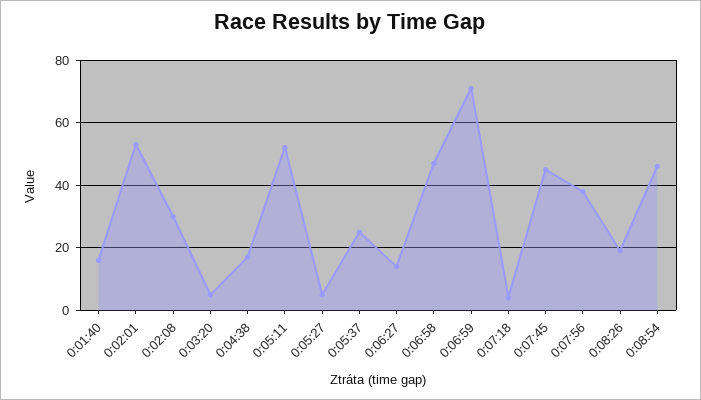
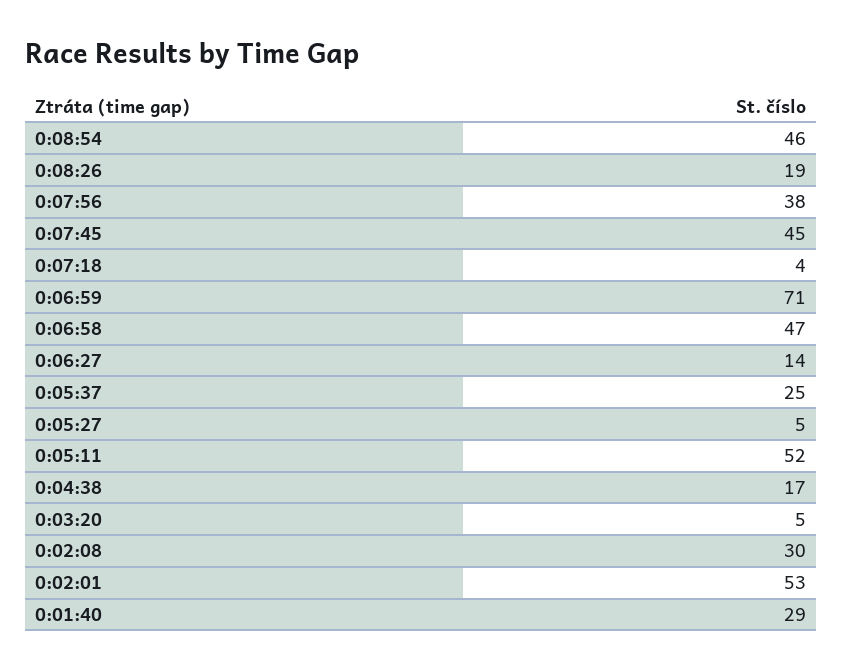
  {
-   "0:01:40": 15,
+   "0:01:40": 29,
    "0:02:01": 53,
    "0:02:08": 30,
    "0:03:20": 5,
    "0:04:38": 17,
    "0:05:11": 52,
    "0:05:27": 5,
    "0:05:37": 25,
    "0:06:27": 14,
    "0:06:58": 47,
    "0:06:59": 71,
    "0:07:18": 4,
    "0:07:45": 45,
    "0:07:56": 38,
    "0:08:26": 19,
    "0:08:54": 46
  }

